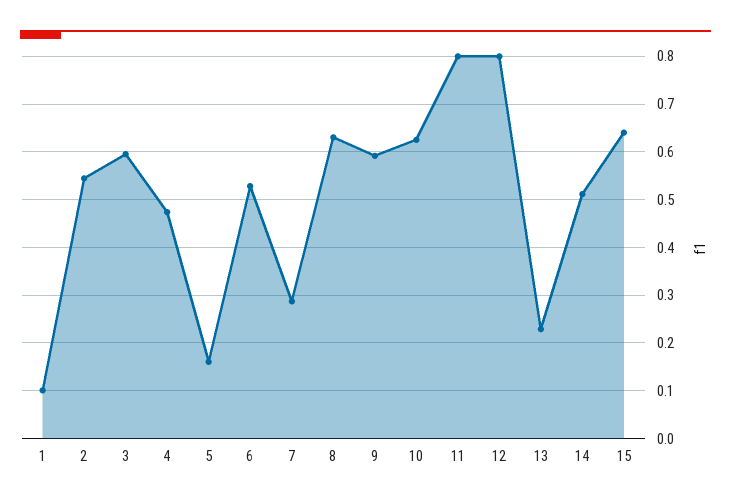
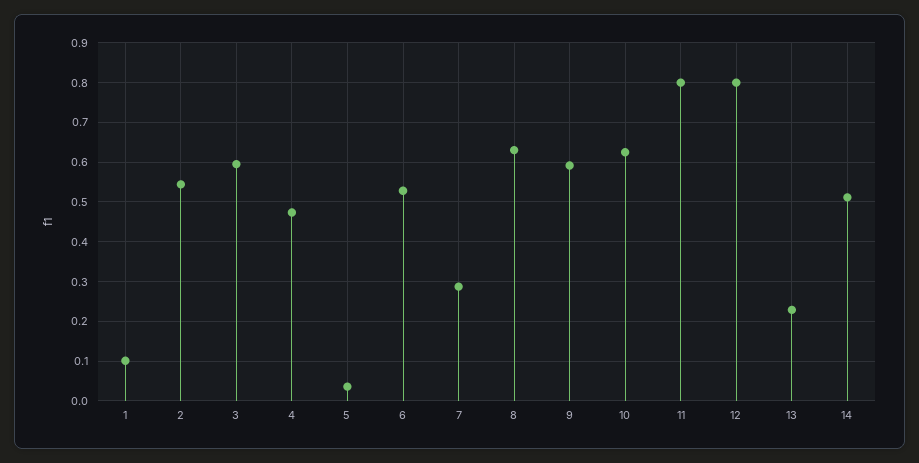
  {
    "1": 0.1,
    "2": 0.54,
    "3": 0.6,
    "4": 0.48,
-   "5": 0.16,
+   "5": 0.04,
    "6": 0.52,
    "7": 0.28,
    "8": 0.64,
    "9": 0.6,
    "10": 0.62,
    "11": 0.8,
    "12": 0.8,
    "13": 0.22,
-   "14": 0.52,
+   "14": 0.52
-   "15": 0.64
  }

